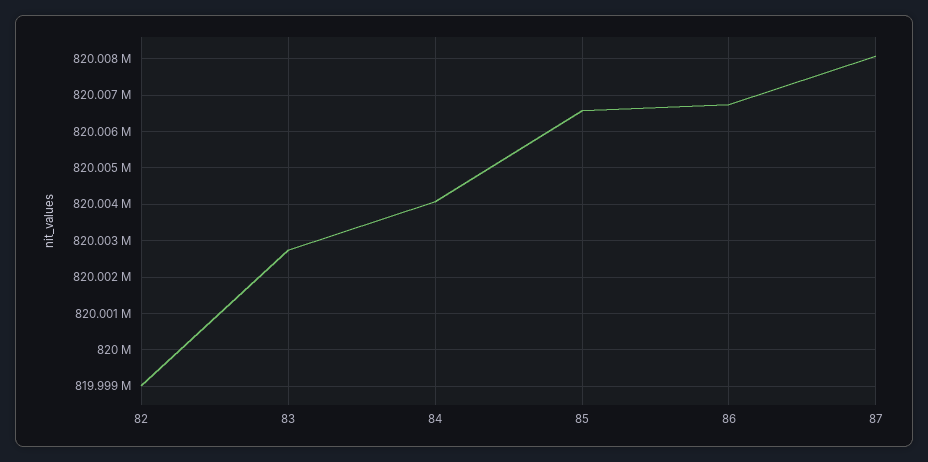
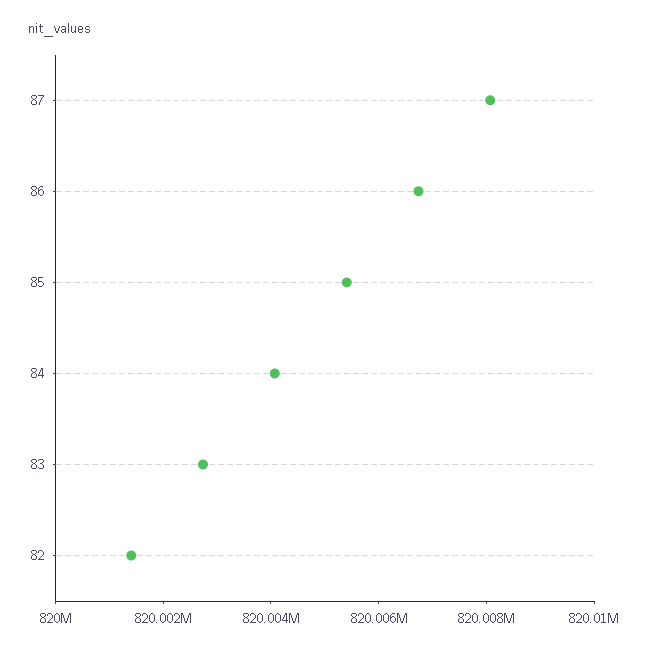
  {
-   "82": 819999000,
+   "82": 820001500,
    "83": 820002800,
    "84": 820004000,
-   "85": 820006600,
+   "85": 820005500,
    "86": 820006800,
    "87": 820008000
  }

